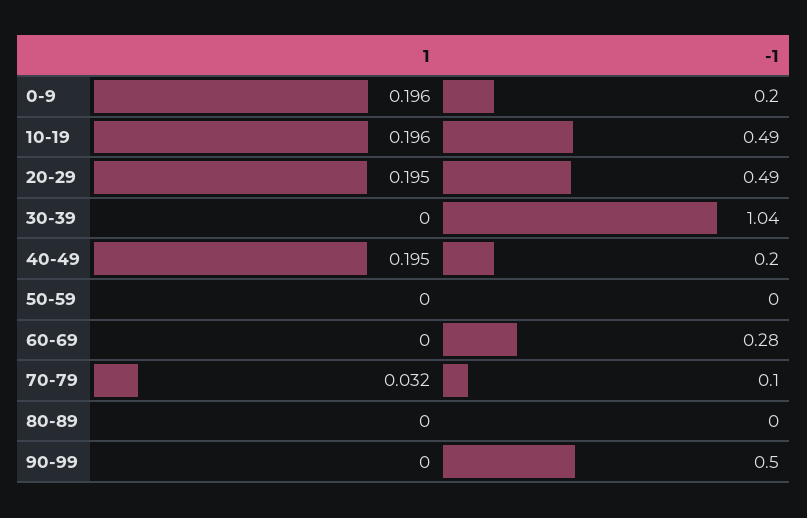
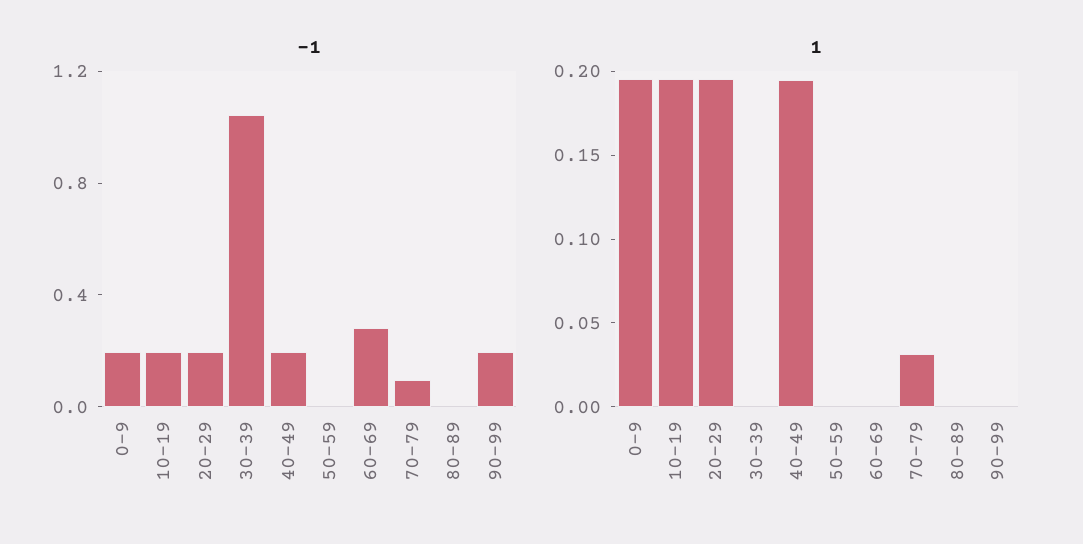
  {
    "1": {
      "0-9": 0.196,
      "10-19": 0.196,
      "20-29": 0.195,
      "30-39": 0,
      "40-49": 0.195,
      "50-59": 0,
      "60-69": 0,
      "70-79": 0.032,
      "80-89": 0,
      "90-99": 0
    },
    "-1": {
      "0-9": 0.2,
-     "10-19": 0.49,
+     "10-19": 0.2,
-     "20-29": 0.49,
+     "20-29": 0.2,
      "30-39": 1.04,
      "40-49": 0.2,
      "50-59": 0,
      "60-69": 0.28,
      "70-79": 0.1,
      "80-89": 0,
-     "90-99": 0.5
+     "90-99": 0.2
    }
  }

